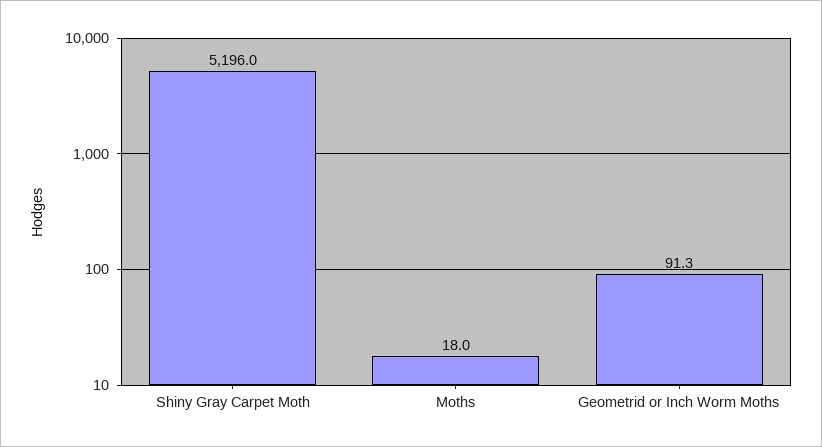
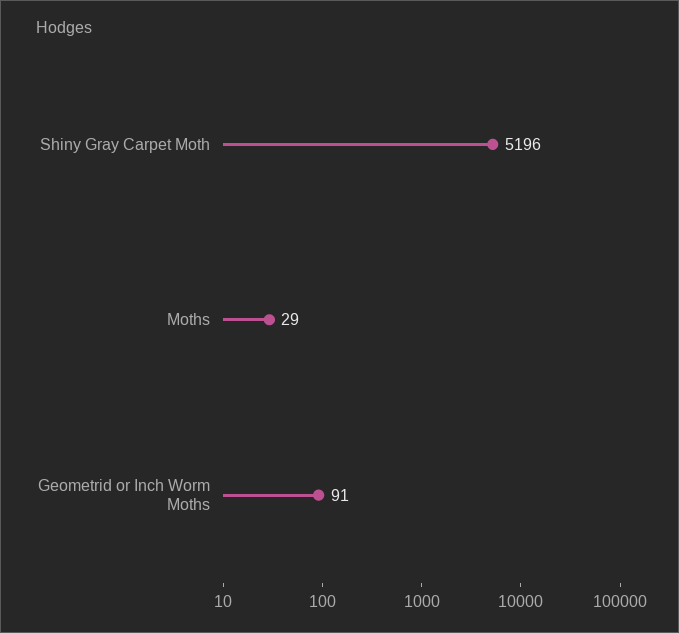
  {
    "Shiny Gray Carpet Moth": 5196,
-   "Moths": 18,
+   "Moths": 29,
    "Geometrid or Inch Worm Moths": 91.3
  }

